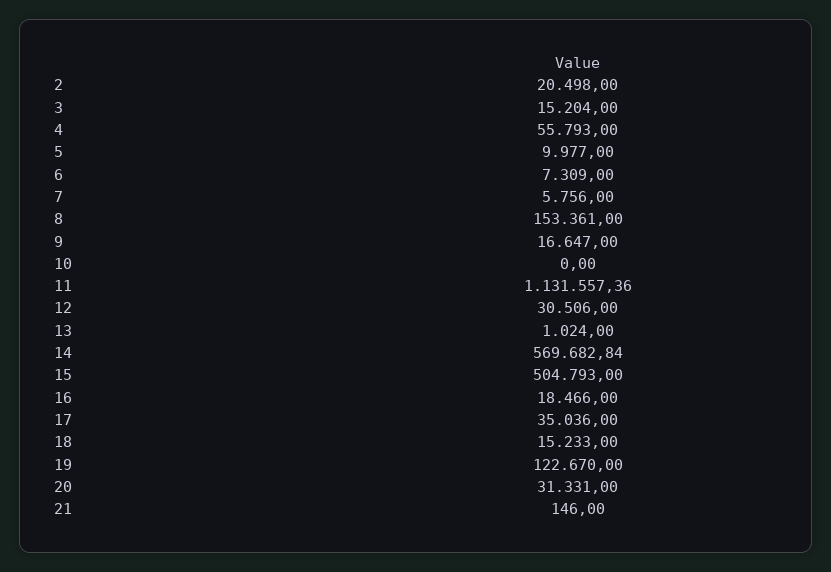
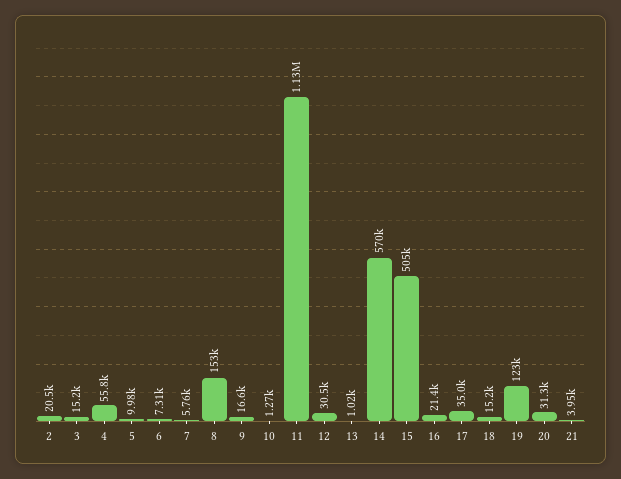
  {
    "2": 20498,
    "3": 15204,
    "4": 55793,
    "5": 9977,
    "6": 7309,
    "7": 5756,
    "8": 153361,
    "9": 16647,
-   "10": 0,
+   "10": 1270,
    "11": 1131557.36,
    "12": 30506,
    "13": 1024,
    "14": 569682.84,
    "15": 504793,
-   "16": 18466,
+   "16": 21400,
    "17": 35036,
    "18": 15233,
    "19": 122670,
    "20": 31331,
-   "21": 146
+   "21": 3950
  }

